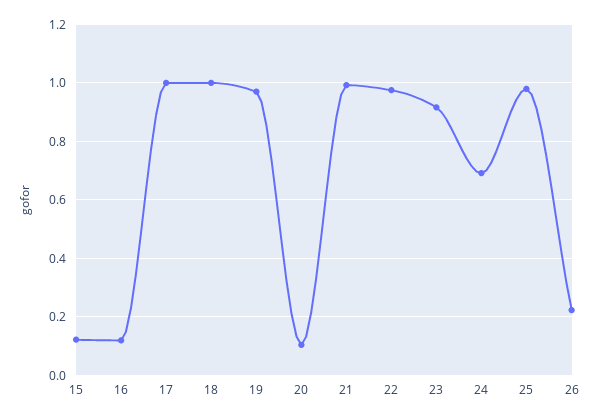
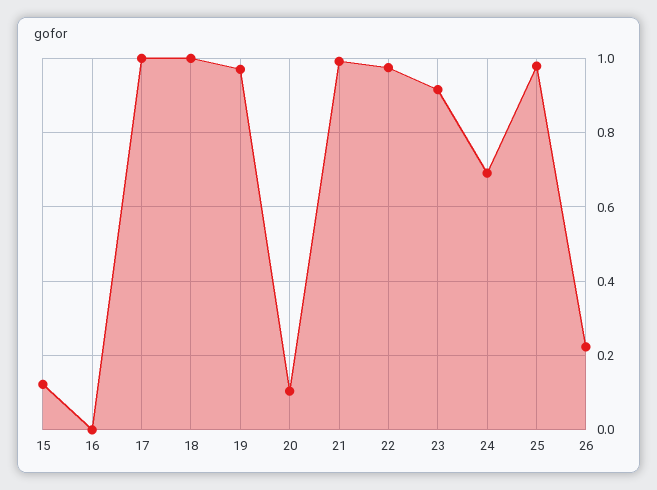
  {
    "15": 0.12,
-   "16": 0.125,
+   "16": 0,
    "17": 1,
    "18": 1,
    "19": 0.98,
    "20": 0.1,
    "21": 1,
    "22": 0.98,
    "23": 0.92,
    "24": 0.7,
    "25": 0.98,
    "26": 0.22
  }

